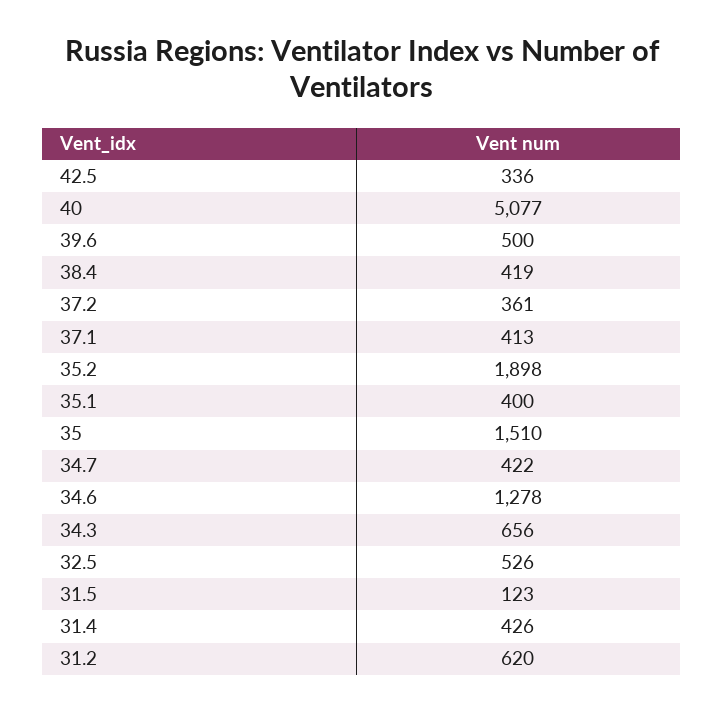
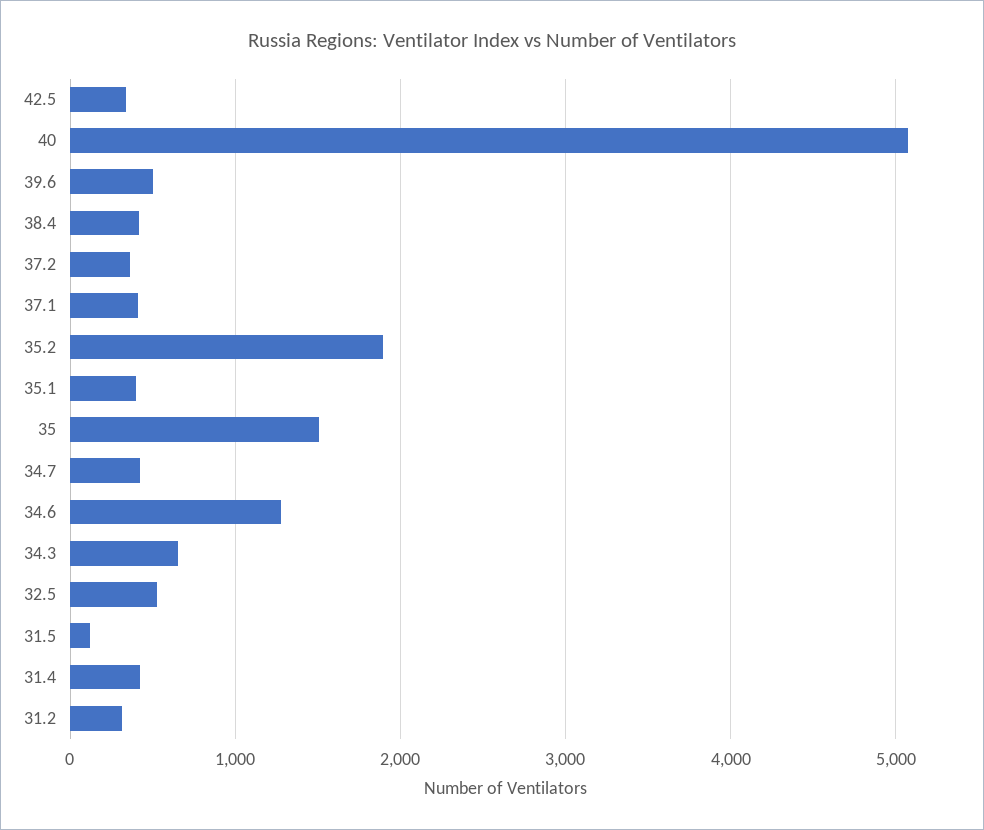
  {
    "42.5": 336,
    "40": 5077,
    "39.6": 500,
    "38.4": 419,
    "37.2": 361,
    "37.1": 413,
    "35.2": 1898,
    "35.1": 400,
    "35": 1510,
    "34.7": 422,
    "34.6": 1278,
    "34.3": 656,
    "32.5": 526,
    "31.5": 123,
    "31.4": 426,
-   "31.2": 620
+   "31.2": 300
  }

